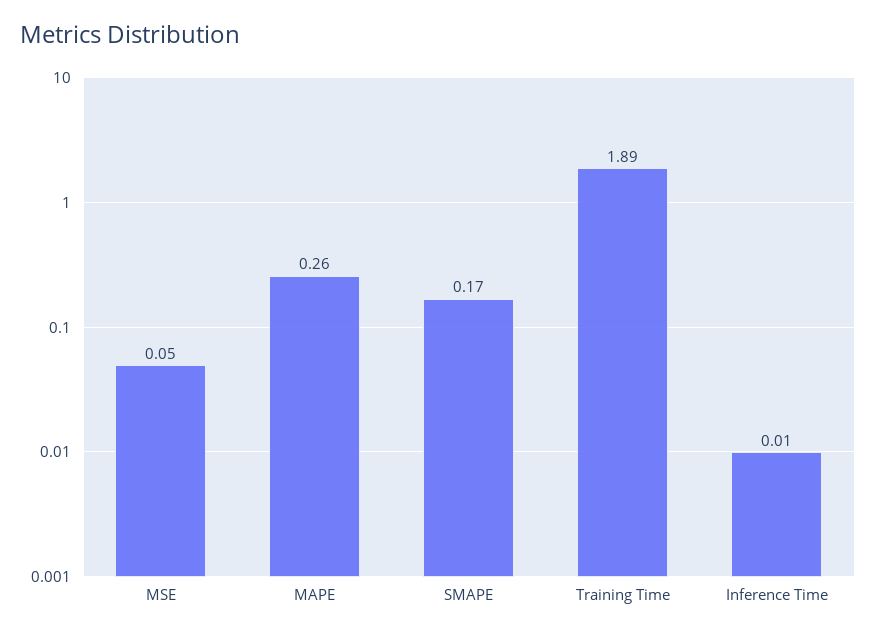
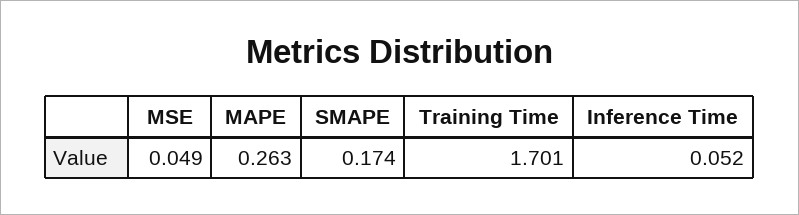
  {
    "MSE": 0.049,
    "MAPE": 0.263,
    "SMAPE": 0.174,
-   "Training Time": 1.89,
+   "Training Time": 1.701,
-   "Inference Time": 0.01
+   "Inference Time": 0.052
  }

